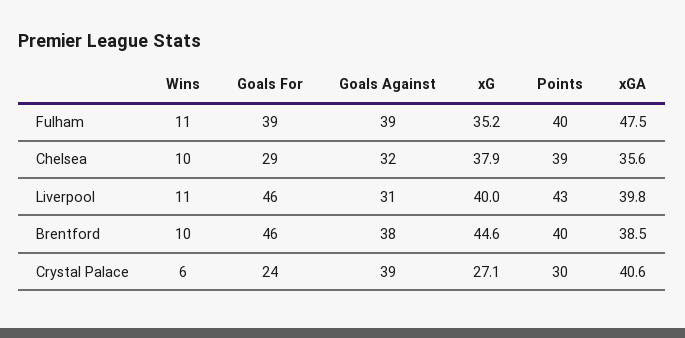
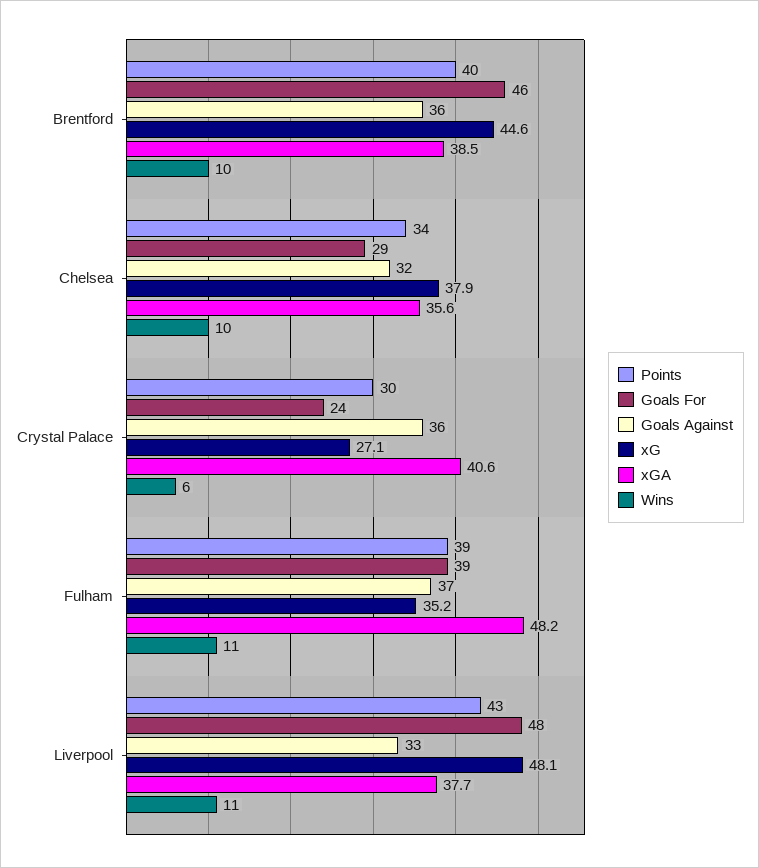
  {
    "Wins": {
      "Fulham": 11,
      "Chelsea": 10,
      "Liverpool": 11,
      "Brentford": 10,
      "Crystal Palace": 6
    },
    "Goals For": {
      "Fulham": 39,
      "Chelsea": 29,
-     "Liverpool": 46,
+     "Liverpool": 48,
      "Brentford": 46,
      "Crystal Palace": 24
    },
    "Goals Against": {
-     "Fulham": 39,
+     "Fulham": 37,
      "Chelsea": 32,
-     "Liverpool": 31,
+     "Liverpool": 33,
-     "Brentford": 38,
+     "Brentford": 36,
-     "Crystal Palace": 39
+     "Crystal Palace": 36
    },
    "xG": {
      "Fulham": 35.2,
      "Chelsea": 37.9,
-     "Liverpool": 40,
+     "Liverpool": 48.1,
      "Brentford": 44.6,
      "Crystal Palace": 27.1
    },
    "Points": {
-     "Fulham": 40,
+     "Fulham": 39,
-     "Chelsea": 39,
+     "Chelsea": 34,
      "Liverpool": 43,
      "Brentford": 40,
      "Crystal Palace": 30
    },
    "xGA": {
-     "Fulham": 47.5,
+     "Fulham": 48.2,
      "Chelsea": 35.6,
-     "Liverpool": 39.8,
+     "Liverpool": 37.7,
      "Brentford": 38.5,
      "Crystal Palace": 40.6
    }
  }

